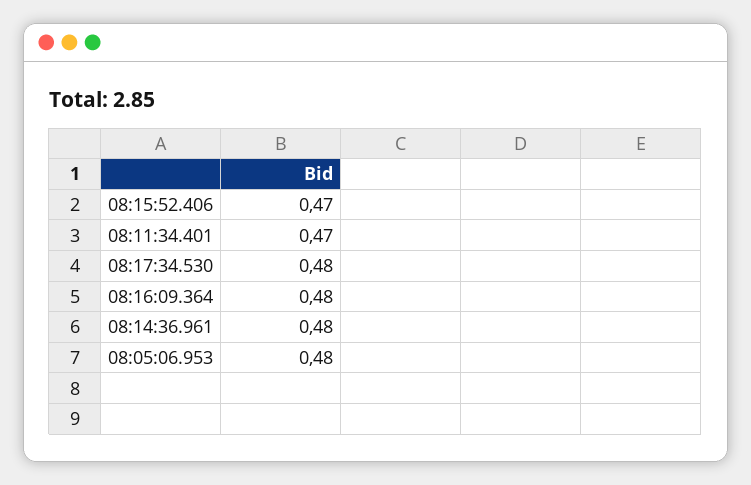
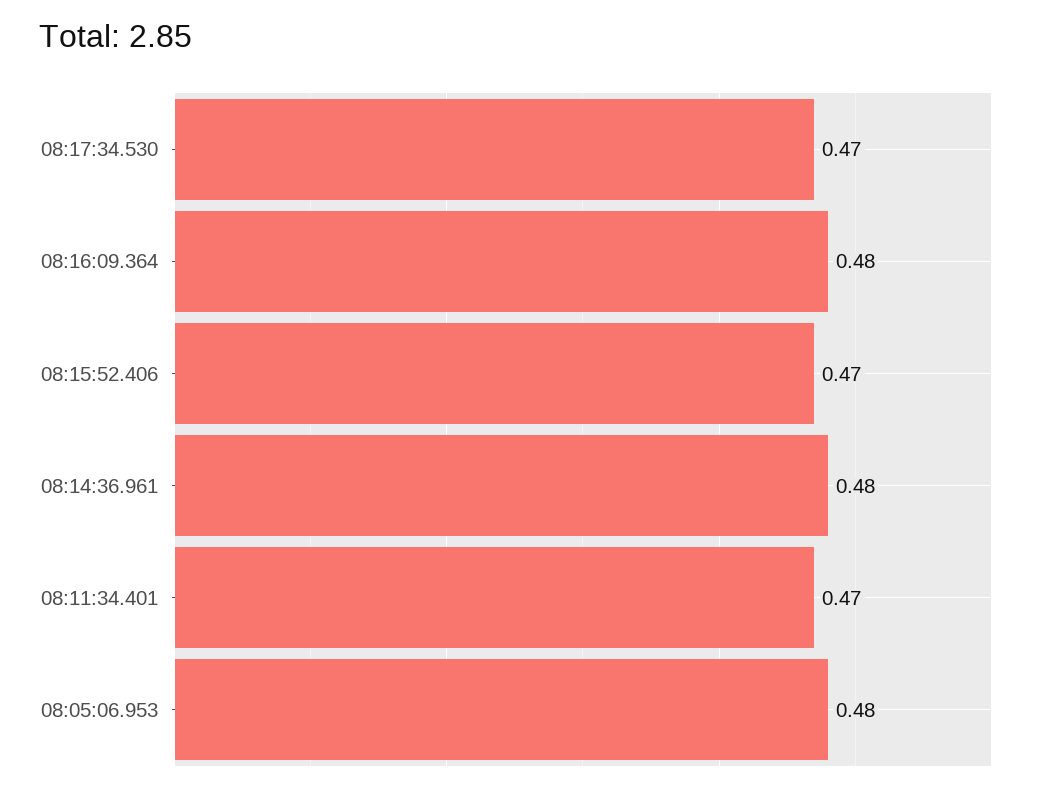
  {
    "08:15:52.406": 0.47,
    "08:11:34.401": 0.47,
-   "08:17:34.530": 0.48,
+   "08:17:34.530": 0.47,
    "08:16:09.364": 0.48,
    "08:14:36.961": 0.48,
    "08:05:06.953": 0.48
  }

